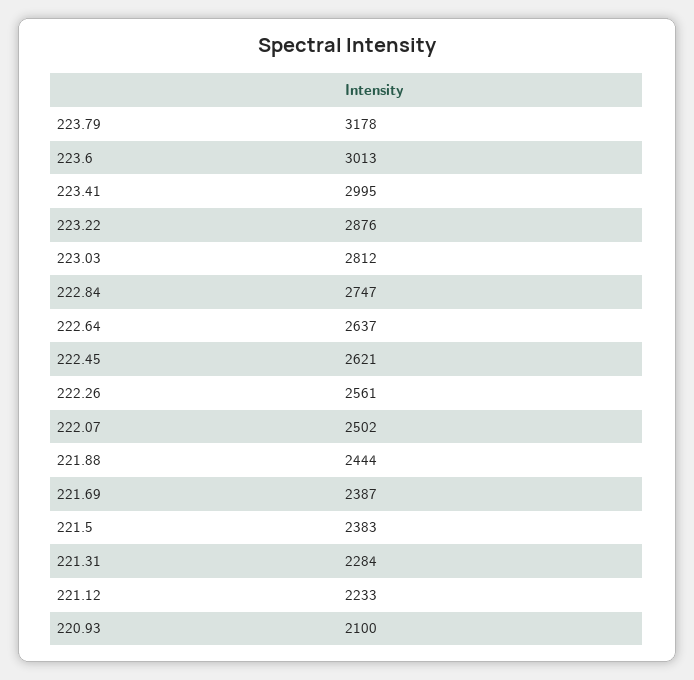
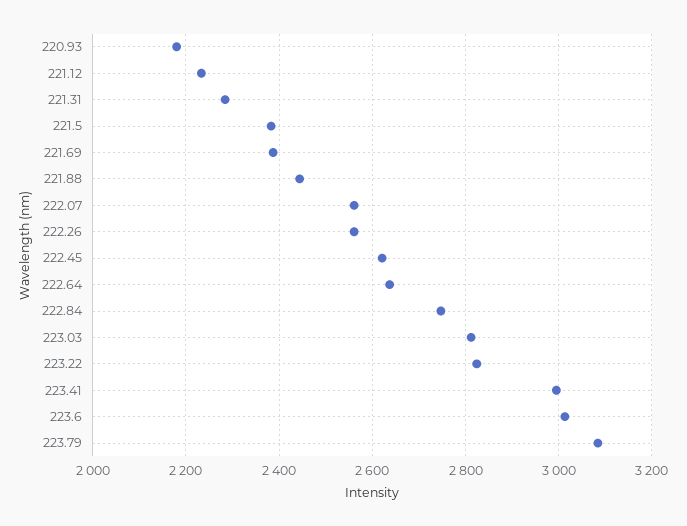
  {
-   "223.79": 3178,
+   "223.79": 3080,
    "223.6": 3013,
    "223.41": 2995,
-   "223.22": 2876,
+   "223.22": 2820,
    "223.03": 2812,
    "222.84": 2747,
    "222.64": 2637,
    "222.45": 2621,
    "222.26": 2561,
-   "222.07": 2502,
+   "222.07": 2560,
    "221.88": 2444,
    "221.69": 2387,
    "221.5": 2383,
    "221.31": 2284,
    "221.12": 2233,
-   "220.93": 2100
+   "220.93": 2180
  }

